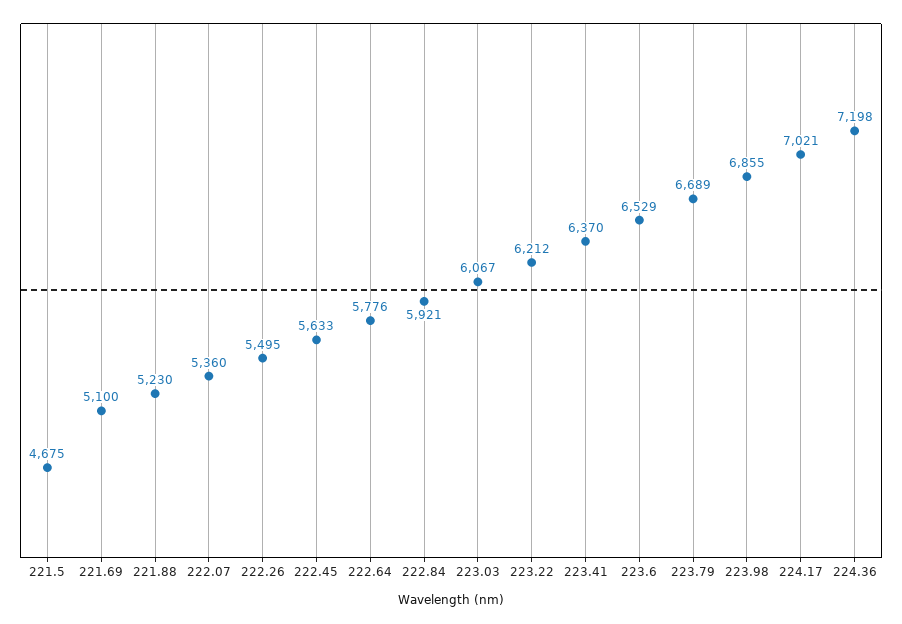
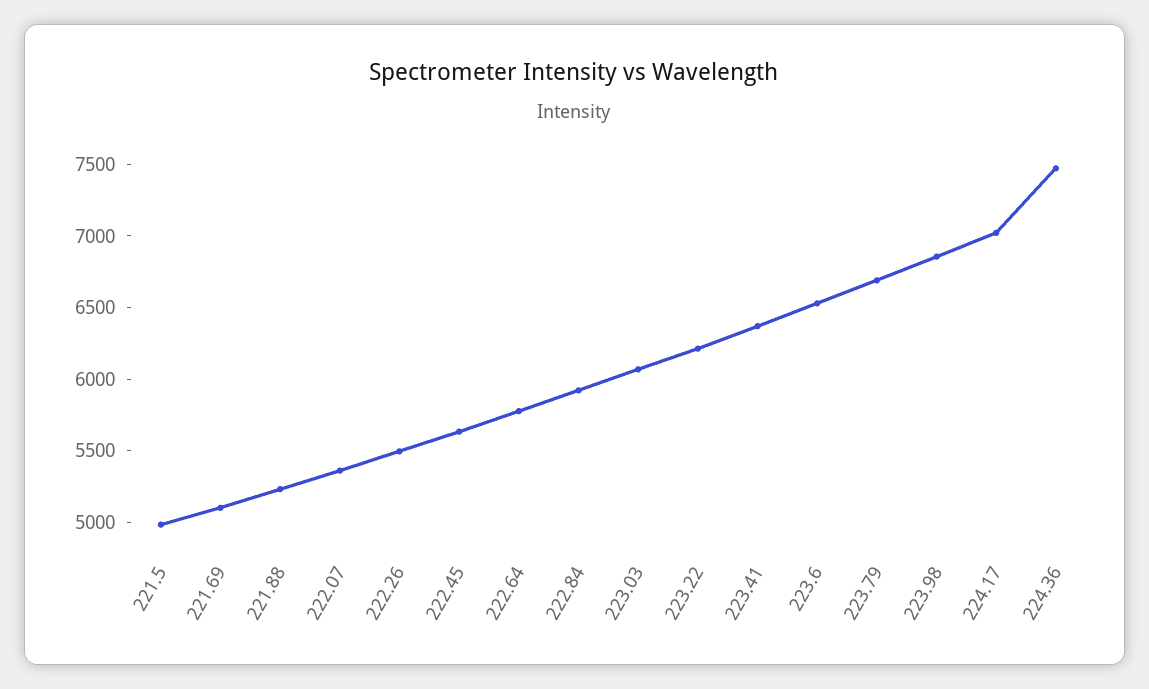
  {
-   "221.5": 4675,
+   "221.5": 5000,
    "221.69": 5100,
    "221.88": 5230,
    "222.07": 5360,
    "222.26": 5495,
    "222.45": 5633,
    "222.64": 5776,
    "222.84": 5921,
    "223.03": 6067,
    "223.22": 6212,
    "223.41": 6370,
    "223.6": 6529,
    "223.79": 6689,
    "223.98": 6855,
    "224.17": 7021,
-   "224.36": 7198
+   "224.36": 7500
  }

